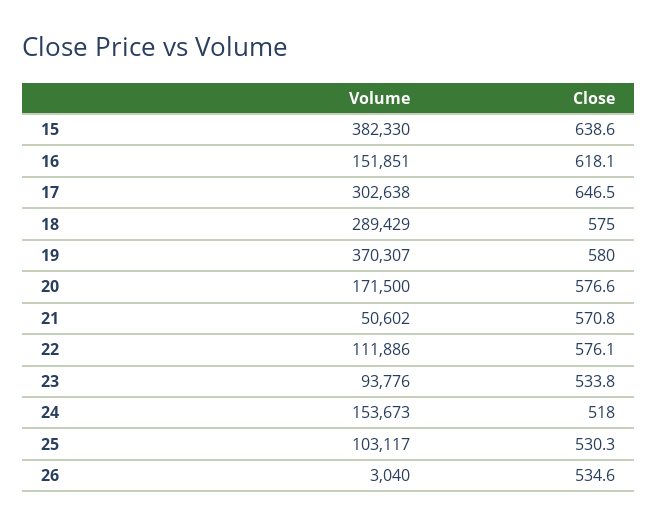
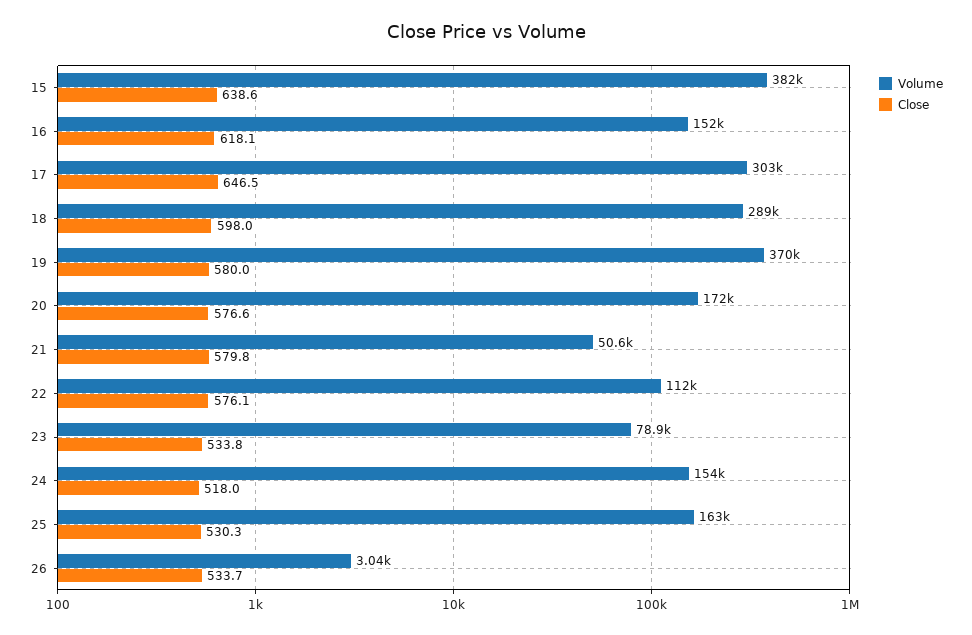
  {
    "Volume": {
      "15": 382330,
      "16": 151851,
      "17": 302638,
      "18": 289429,
      "19": 370307,
      "20": 171500,
      "21": 50602,
      "22": 111886,
-     "23": 93776,
+     "23": 78900,
      "24": 153673,
-     "25": 103117,
+     "25": 163000,
      "26": 3040
    },
    "Close": {
      "15": 638.6,
      "16": 618.1,
      "17": 646.5,
-     "18": 575,
+     "18": 598,
      "19": 580,
      "20": 576.6,
-     "21": 570.8,
+     "21": 579.8,
      "22": 576.1,
      "23": 533.8,
      "24": 518,
      "25": 530.3,
-     "26": 534.6
+     "26": 533.7
    }
  }

